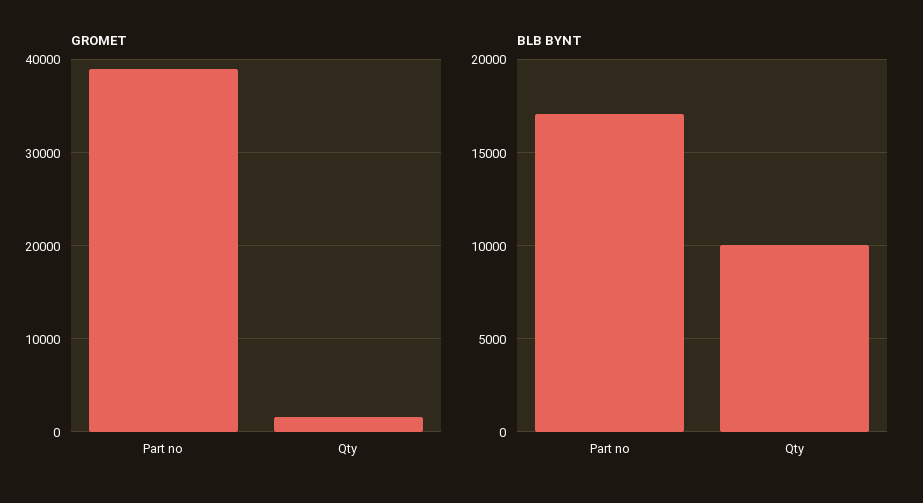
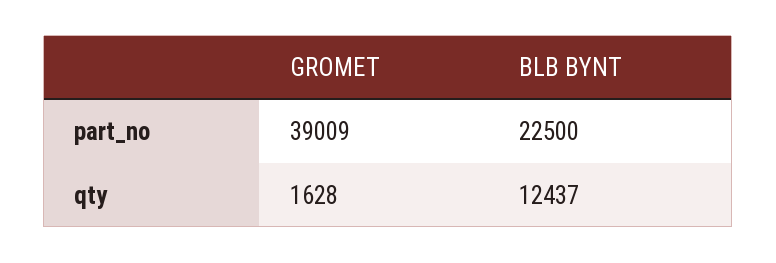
  {
    "GROMET": {
      "Part no": 39009,
      "Qty": 1628
    },
    "BLB BYNT": {
-     "Part no": 17000,
+     "Part no": 22500,
-     "Qty": 10000
+     "Qty": 12437
    }
  }

